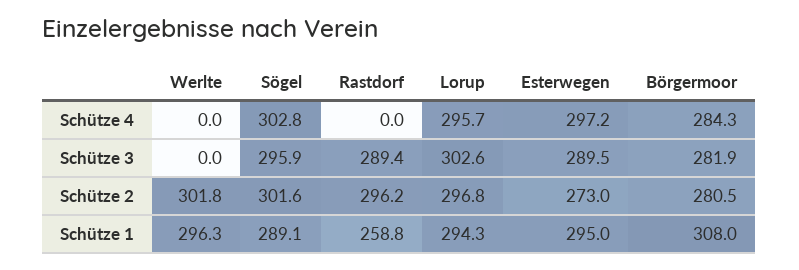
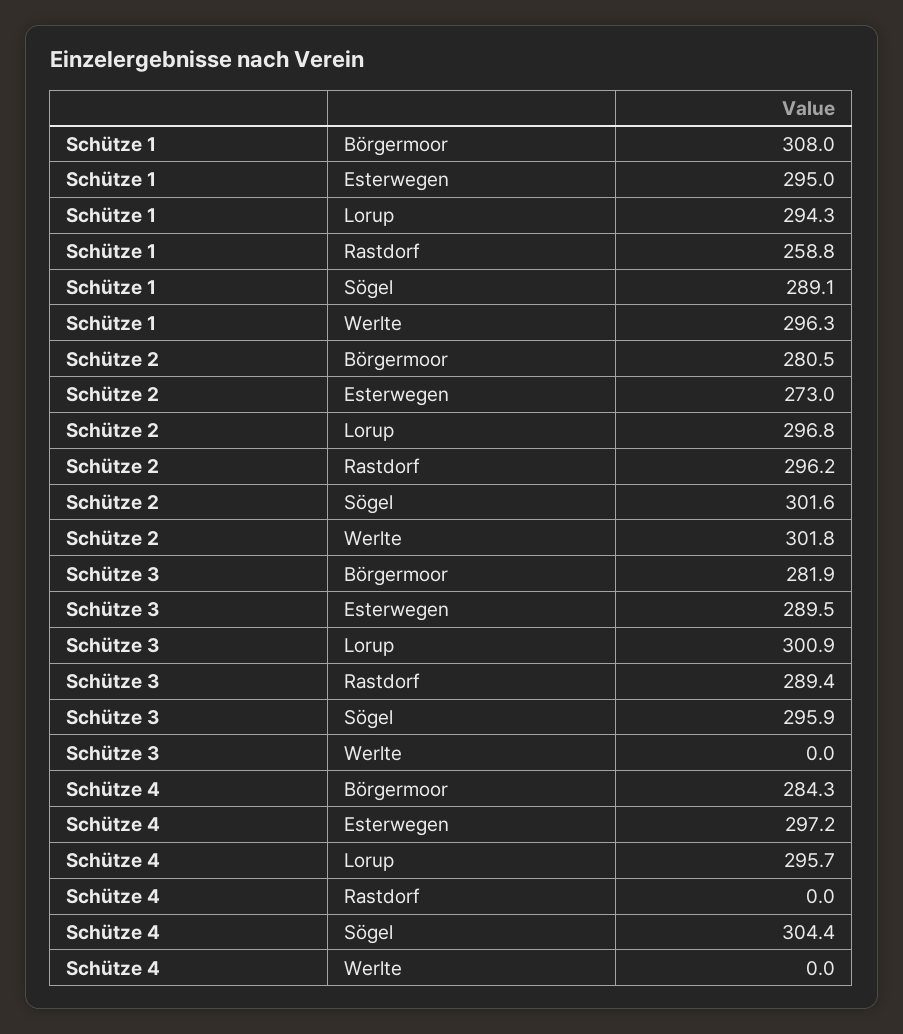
  {
    "Werlte": {
      "Schütze 4": 0,
      "Schütze 3": 0,
      "Schütze 2": 301.8,
      "Schütze 1": 296.3
    },
    "Sögel": {
-     "Schütze 4": 302.8,
+     "Schütze 4": 304.4,
      "Schütze 3": 295.9,
      "Schütze 2": 301.6,
      "Schütze 1": 289.1
    },
    "Rastdorf": {
      "Schütze 4": 0,
      "Schütze 3": 289.4,
      "Schütze 2": 296.2,
      "Schütze 1": 258.8
    },
    "Lorup": {
      "Schütze 4": 295.7,
-     "Schütze 3": 302.6,
+     "Schütze 3": 300.9,
      "Schütze 2": 296.8,
      "Schütze 1": 294.3
    },
    "Esterwegen": {
      "Schütze 4": 297.2,
      "Schütze 3": 289.5,
      "Schütze 2": 273,
      "Schütze 1": 295
    },
    "Börgermoor": {
      "Schütze 4": 284.3,
      "Schütze 3": 281.9,
      "Schütze 2": 280.5,
      "Schütze 1": 308
    }
  }

